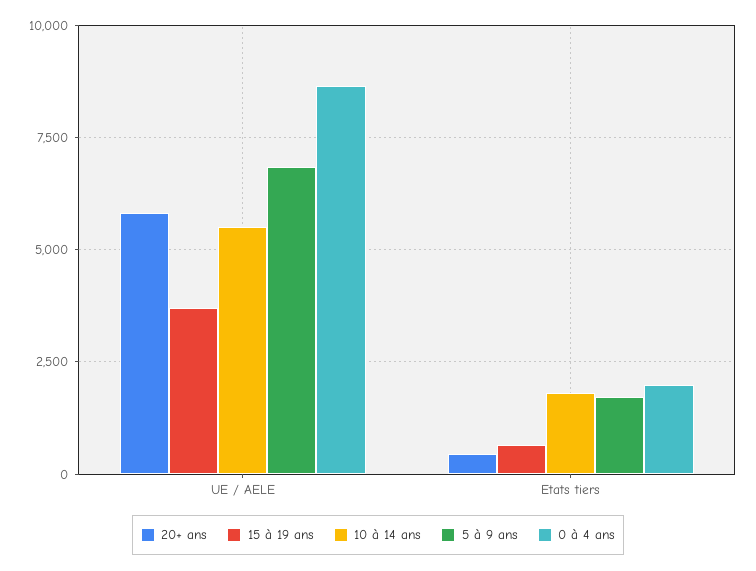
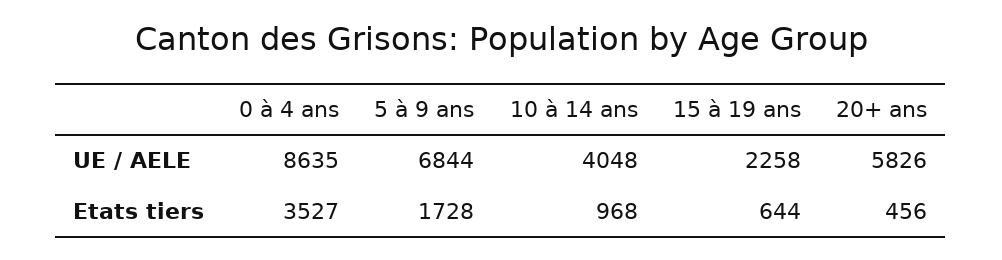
  {
    "20+ ans": {
      "UE / AELE": 5826,
      "Etats tiers": 456
    },
    "15 à 19 ans": {
-     "UE / AELE": 3750,
+     "UE / AELE": 2258,
      "Etats tiers": 644
    },
    "10 à 14 ans": {
-     "UE / AELE": 5500,
+     "UE / AELE": 4048,
-     "Etats tiers": 1750
+     "Etats tiers": 968
    },
    "5 à 9 ans": {
      "UE / AELE": 6844,
      "Etats tiers": 1728
    },
    "0 à 4 ans": {
      "UE / AELE": 8635,
-     "Etats tiers": 2000
+     "Etats tiers": 3527
    }
  }

